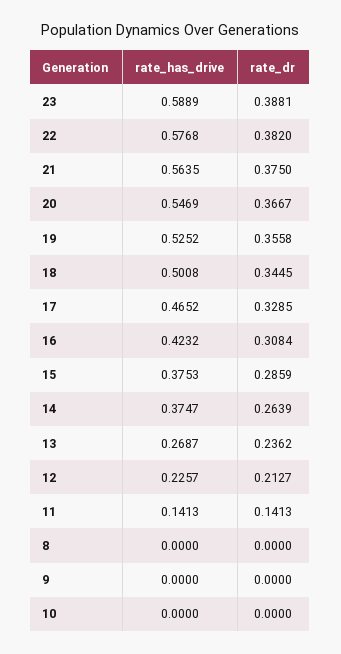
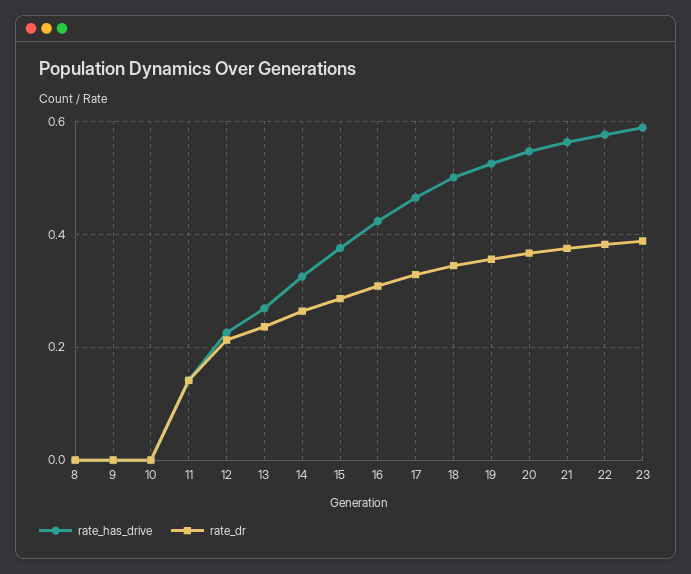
  {
    "rate_has_drive": {
      "23": 0.5889,
      "22": 0.5768,
      "21": 0.5635,
      "20": 0.5469,
      "19": 0.5252,
      "18": 0.5008,
      "17": 0.4652,
      "16": 0.4232,
      "15": 0.3753,
-     "14": 0.3747,
+     "14": 0.32,
      "13": 0.2687,
      "12": 0.2257,
      "11": 0.1413,
      "8": 0,
      "9": 0,
      "10": 0
    },
    "rate_dr": {
      "23": 0.3881,
      "22": 0.382,
      "21": 0.375,
      "20": 0.3667,
      "19": 0.3558,
      "18": 0.3445,
      "17": 0.3285,
      "16": 0.3084,
      "15": 0.2859,
      "14": 0.2639,
      "13": 0.2362,
      "12": 0.2127,
      "11": 0.1413,
      "8": 0,
      "9": 0,
      "10": 0
    }
  }

